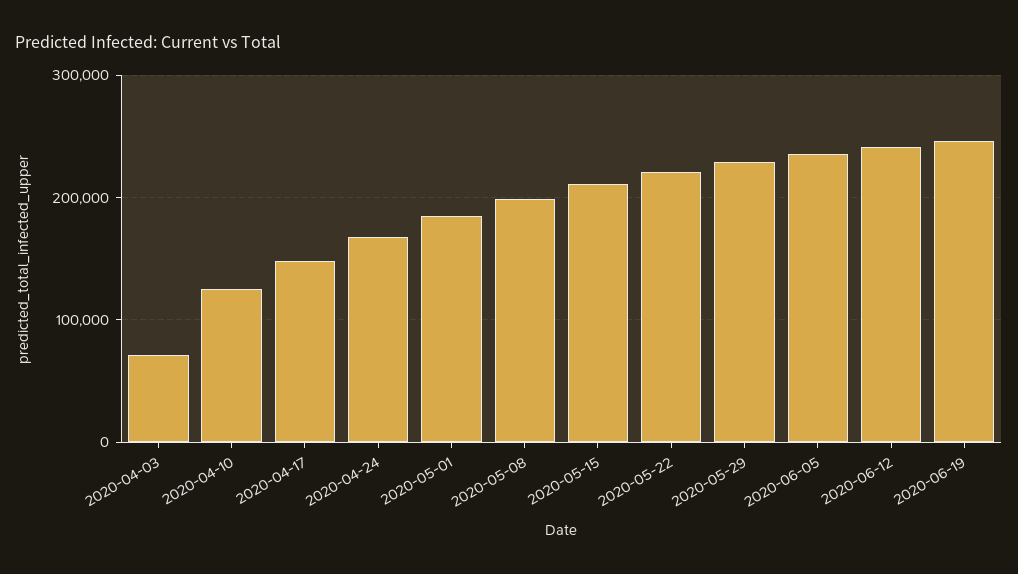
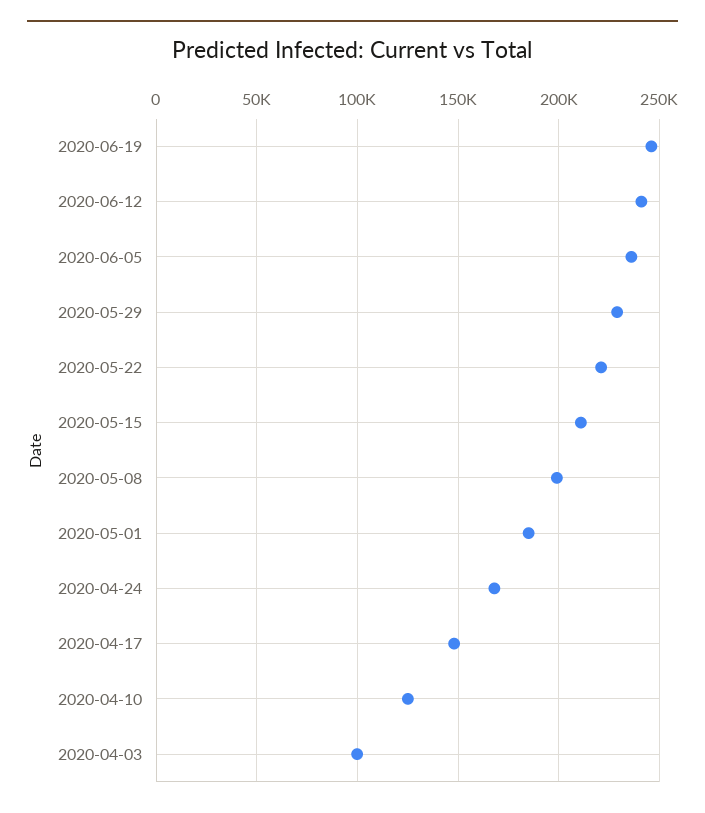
  {
-   "2020-04-03": 70000,
+   "2020-04-03": 100000,
    "2020-04-10": 125000,
    "2020-04-17": 150000,
    "2020-04-24": 170000,
    "2020-05-01": 185000,
    "2020-05-08": 200000,
    "2020-05-15": 210000,
    "2020-05-22": 220000,
    "2020-05-29": 230000,
    "2020-06-05": 235000,
    "2020-06-12": 240000,
    "2020-06-19": 245000
  }

